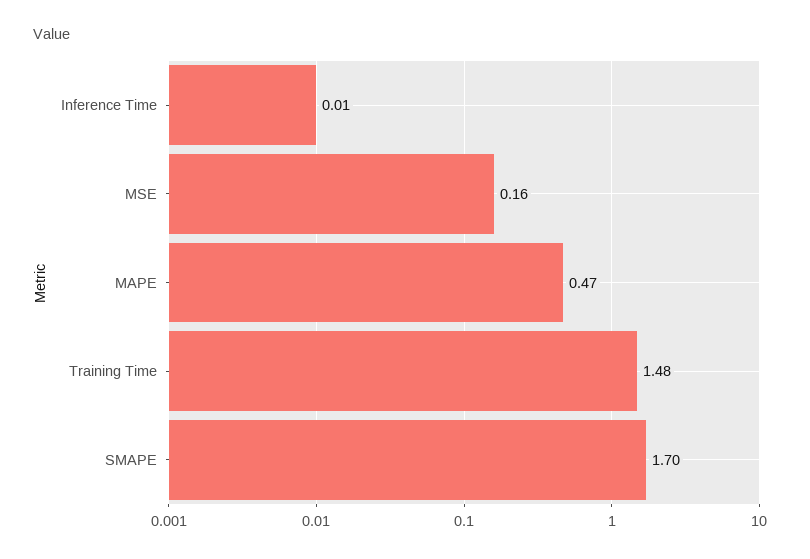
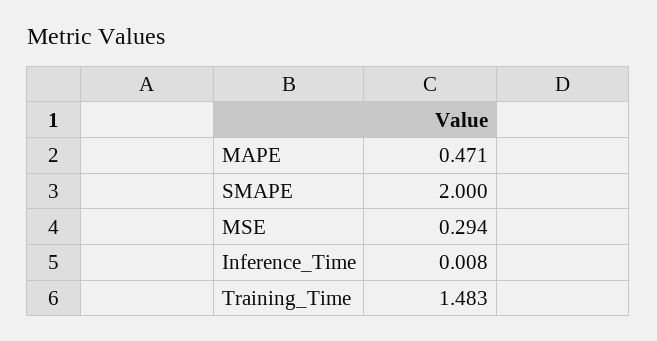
  {
    "Inference Time": 0.008,
-   "MSE": 0.16,
+   "MSE": 0.294,
    "MAPE": 0.471,
    "Training Time": 1.483,
-   "SMAPE": 1.7
+   "SMAPE": 2
  }

